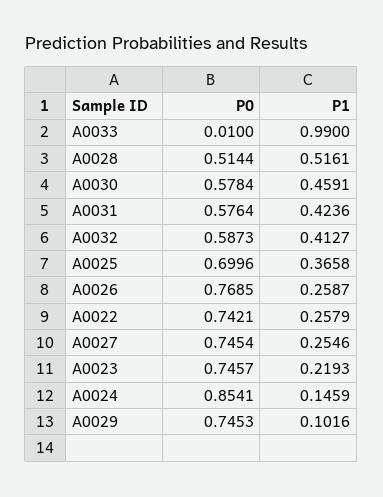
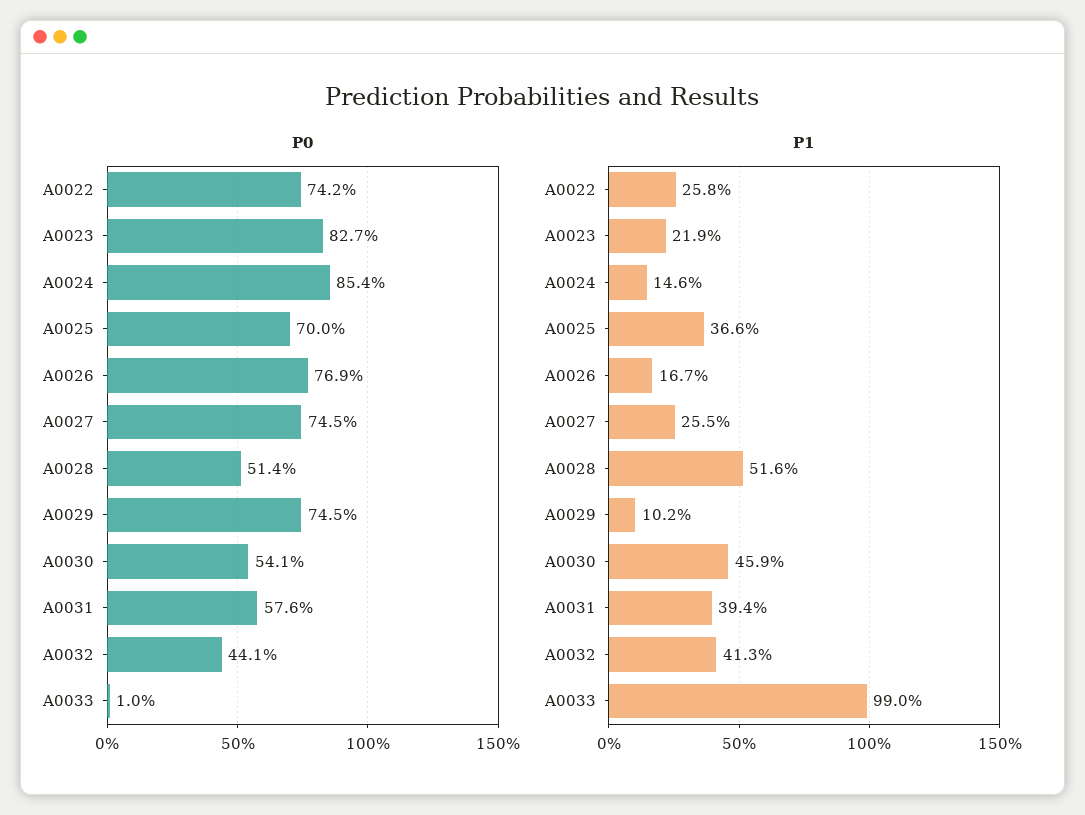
  {
    "P0": {
      "A0033": 0.01,
      "A0028": 0.5144,
-     "A0030": 0.5784,
+     "A0030": 0.541,
      "A0031": 0.5764,
-     "A0032": 0.5873,
+     "A0032": 0.441,
      "A0025": 0.6996,
      "A0026": 0.7685,
      "A0022": 0.7421,
      "A0027": 0.7454,
-     "A0023": 0.7457,
+     "A0023": 0.827,
      "A0024": 0.8541,
      "A0029": 0.7453
    },
    "P1": {
      "A0033": 0.99,
      "A0028": 0.5161,
      "A0030": 0.4591,
-     "A0031": 0.4236,
+     "A0031": 0.394,
      "A0032": 0.4127,
      "A0025": 0.3658,
-     "A0026": 0.2587,
+     "A0026": 0.167,
      "A0022": 0.2579,
      "A0027": 0.2546,
      "A0023": 0.2193,
      "A0024": 0.1459,
      "A0029": 0.1016
    }
  }

